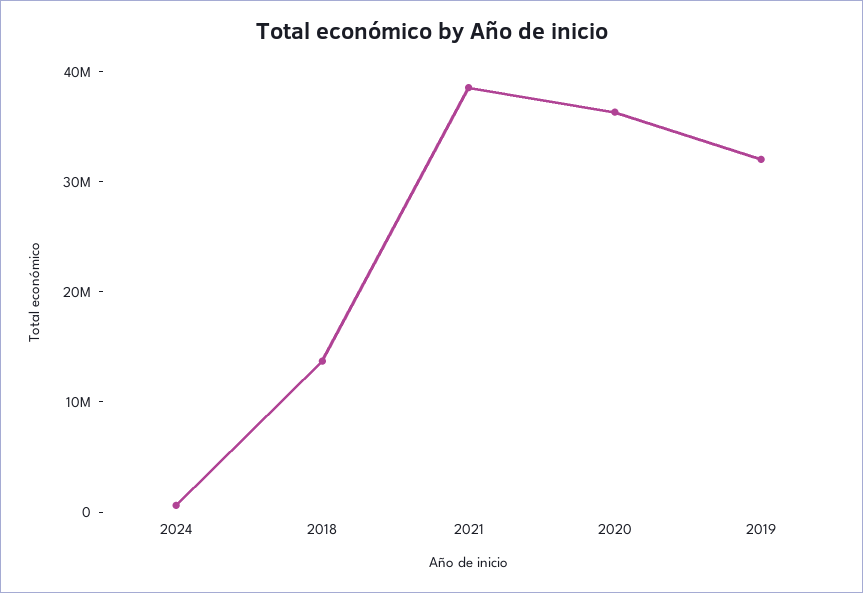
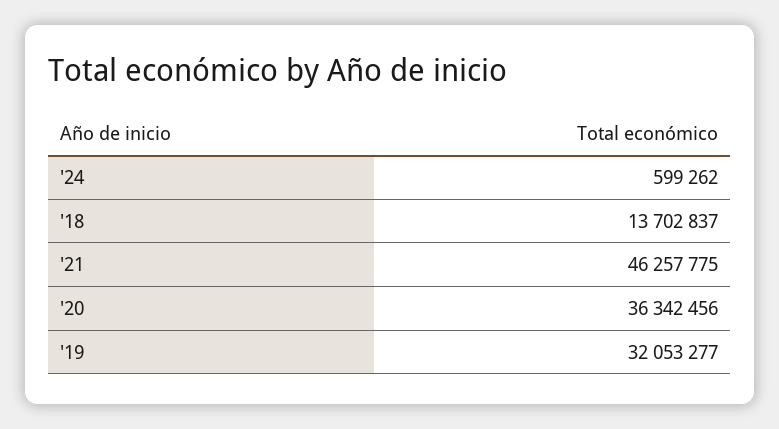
  {
    "2024": 599262,
    "2018": 13702837,
-   "2021": 38000000,
+   "2021": 46257775,
    "2020": 36342456,
    "2019": 32053277
  }

